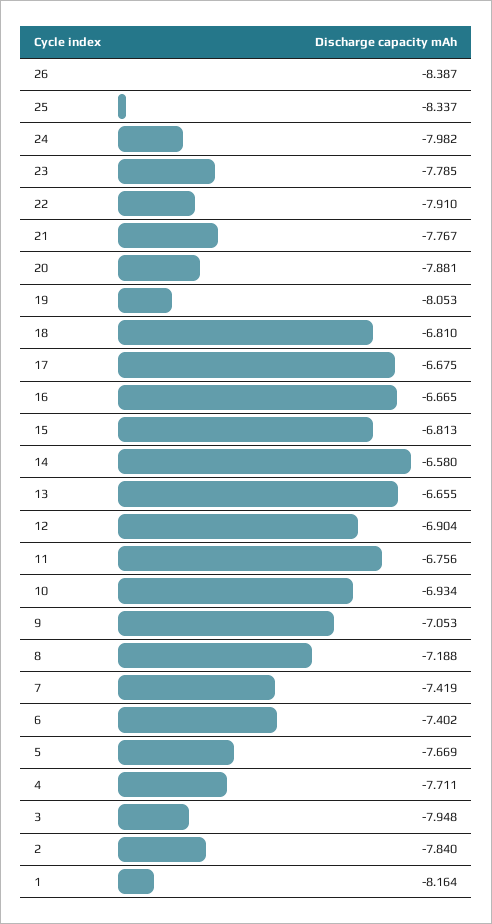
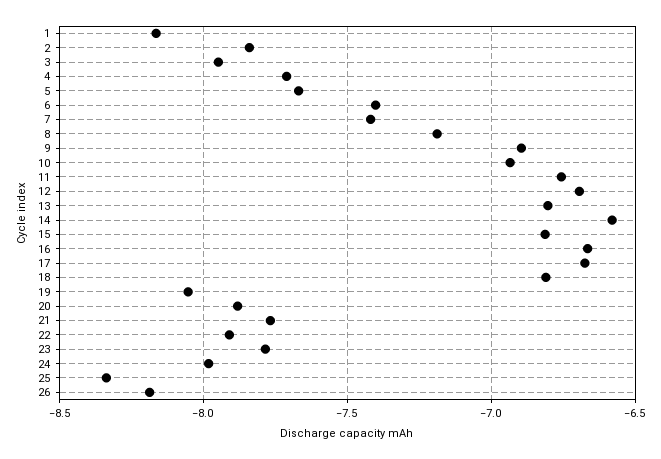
  {
-   "26": -8.387,
+   "26": -8.2,
    "25": -8.337,
    "24": -7.982,
    "23": -7.785,
    "22": -7.91,
    "21": -7.767,
    "20": -7.881,
    "19": -8.053,
    "18": -6.81,
    "17": -6.675,
    "16": -6.665,
    "15": -6.813,
    "14": -6.58,
-   "13": -6.655,
+   "13": -6.8,
-   "12": -6.904,
+   "12": -6.7,
    "11": -6.756,
    "10": -6.934,
-   "9": -7.053,
+   "9": -6.9,
    "8": -7.188,
    "7": -7.419,
    "6": -7.402,
    "5": -7.669,
    "4": -7.711,
    "3": -7.948,
    "2": -7.84,
    "1": -8.164
  }

